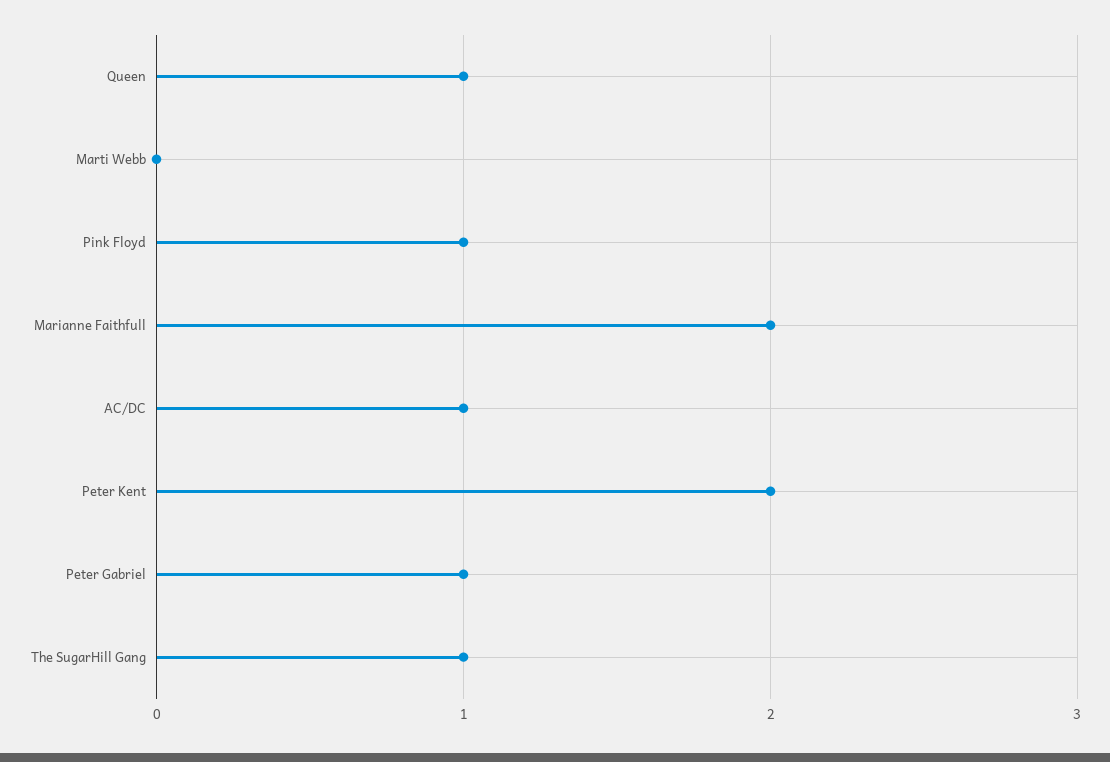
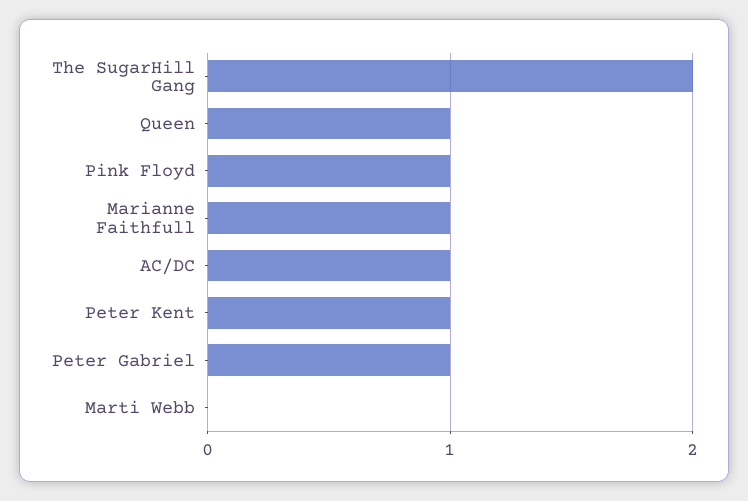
  {
    "Queen": 1,
    "Marti Webb": 0,
    "Pink Floyd": 1,
-   "Marianne Faithfull": 2,
+   "Marianne Faithfull": 1,
    "AC/DC": 1,
-   "Peter Kent": 2,
+   "Peter Kent": 1,
    "Peter Gabriel": 1,
-   "The SugarHill Gang": 1
+   "The SugarHill Gang": 2
  }

